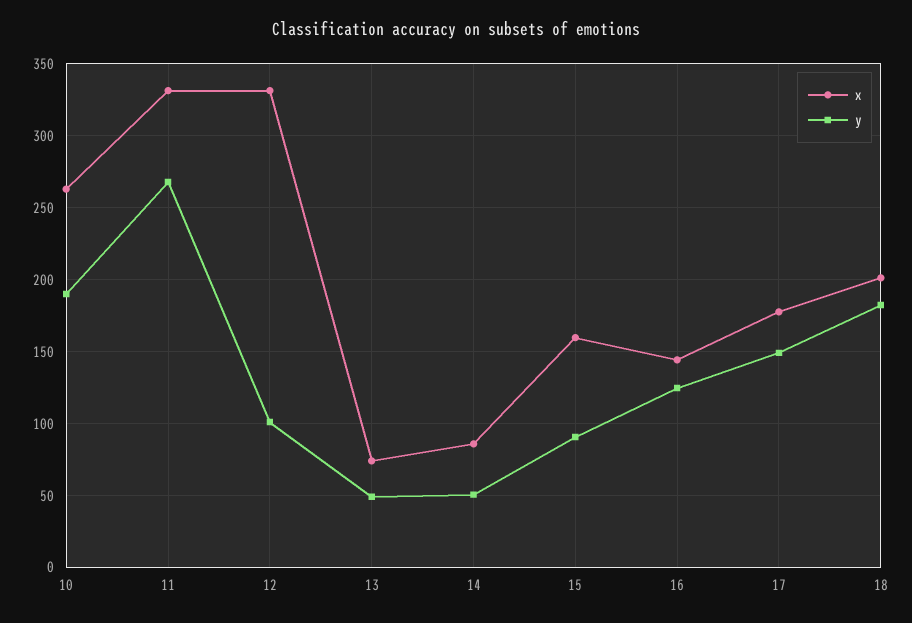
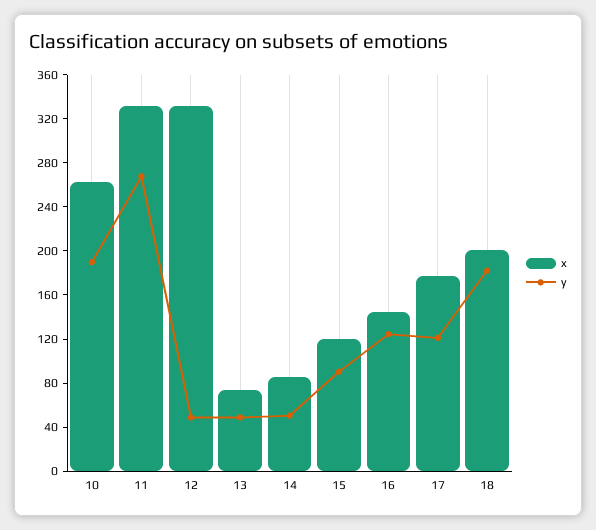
  {
    "x": {
      "10": 265,
      "11": 330,
      "12": 330,
      "13": 75,
      "14": 85,
-     "15": 160,
+     "15": 120,
      "16": 145,
      "17": 175,
      "18": 200
    },
    "y": {
      "10": 190,
      "11": 270,
-     "12": 100,
+     "12": 50,
      "13": 50,
      "14": 50,
      "15": 90,
      "16": 125,
-     "17": 150,
+     "17": 120,
      "18": 180
    }
  }

